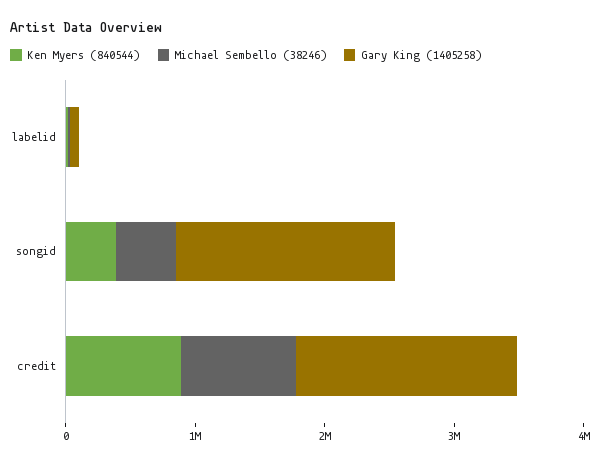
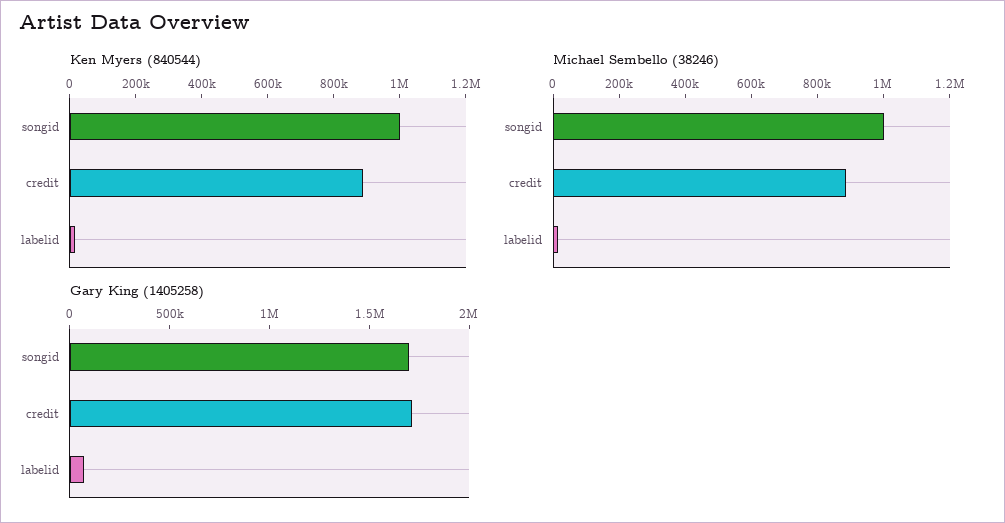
  {
    "Ken Myers (840544)": {
      "labelid": 0,
-     "songid": 400000,
+     "songid": 1000000,
      "credit": 900000
    },
    "Michael Sembello (38246)": {
      "labelid": 0,
-     "songid": 400000,
+     "songid": 1000000,
      "credit": 900000
    },
    "Gary King (1405258)": {
      "labelid": 100000,
      "songid": 1700000,
      "credit": 1700000
    }
  }

